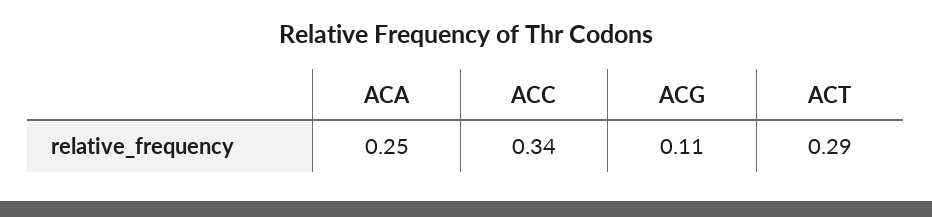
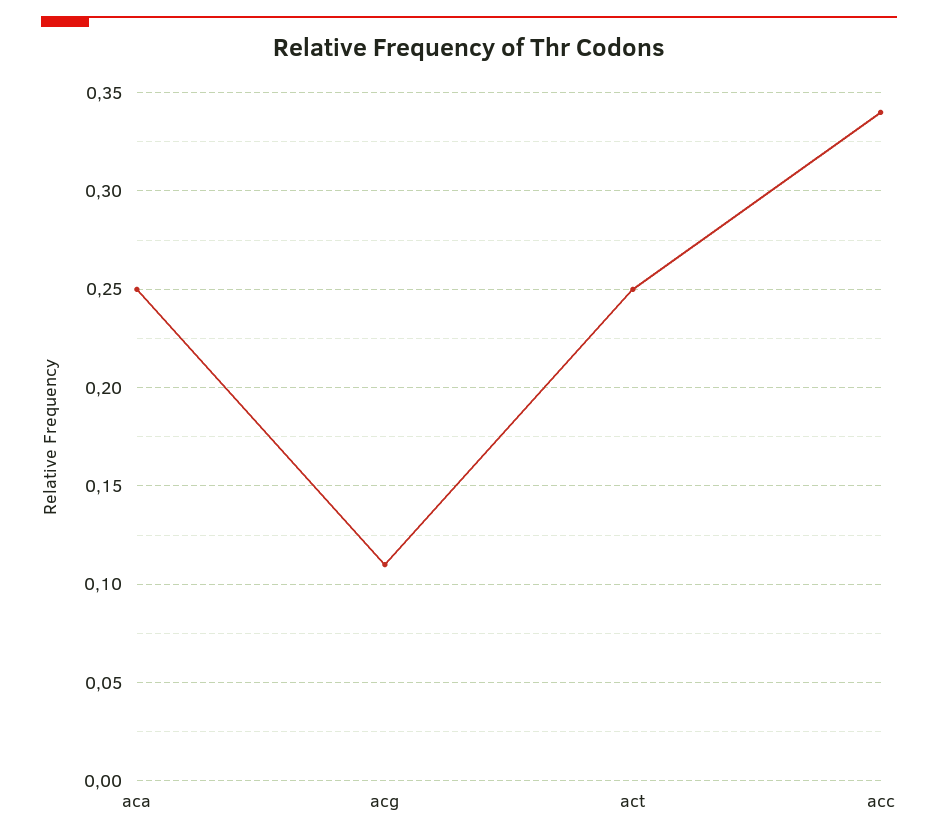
  {
    "ACA": 0.25,
    "ACC": 0.34,
    "ACG": 0.11,
-   "ACT": 0.29
+   "ACT": 0.25
  }

